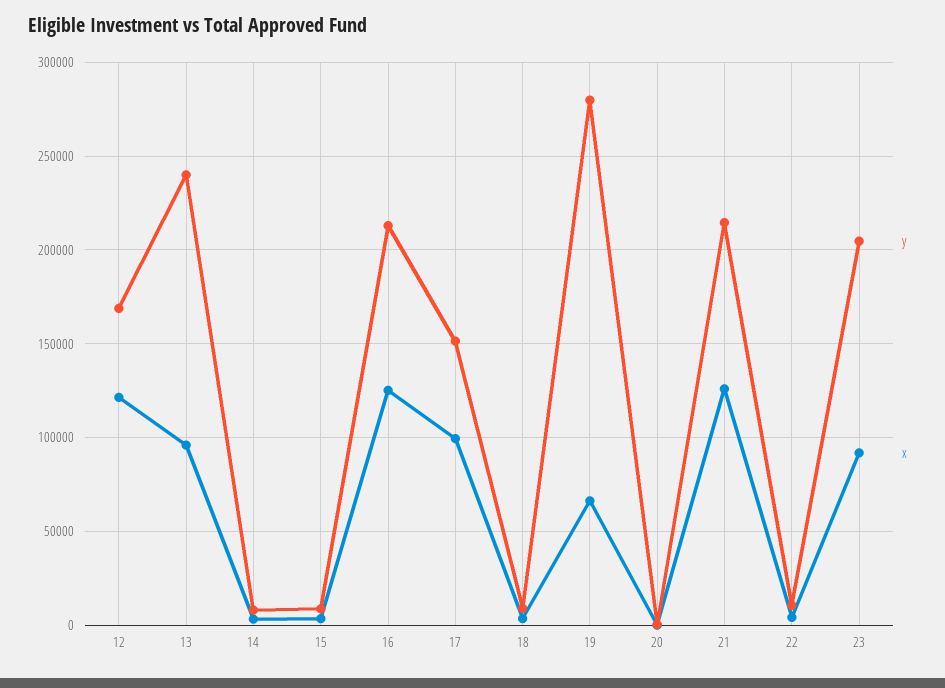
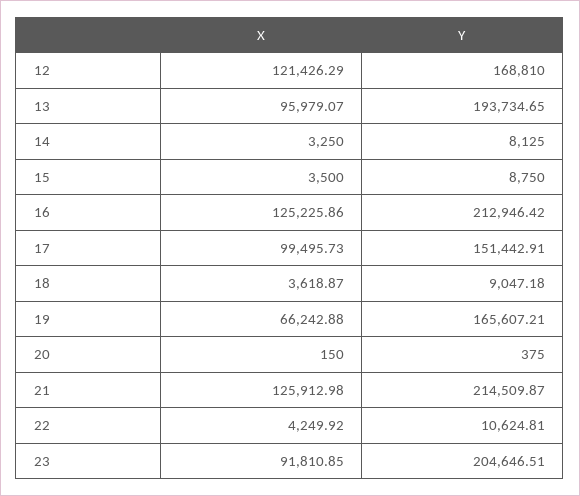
  {
    "y": {
      "12": 168810,
-     "13": 240000,
+     "13": 193734.65,
      "14": 8125,
      "15": 8750,
      "16": 212946.42,
      "17": 151442.91,
      "18": 9047.18,
-     "19": 280000,
+     "19": 165607.21,
      "20": 375,
      "21": 214509.87,
      "22": 10624.81,
      "23": 204646.51
    },
    "x": {
      "12": 121426.29,
      "13": 95979.07,
      "14": 3250,
      "15": 3500,
      "16": 125225.86,
      "17": 99495.73,
      "18": 3618.87,
      "19": 66242.88,
      "20": 150,
      "21": 125912.98,
      "22": 4249.92,
      "23": 91810.85
    }
  }

